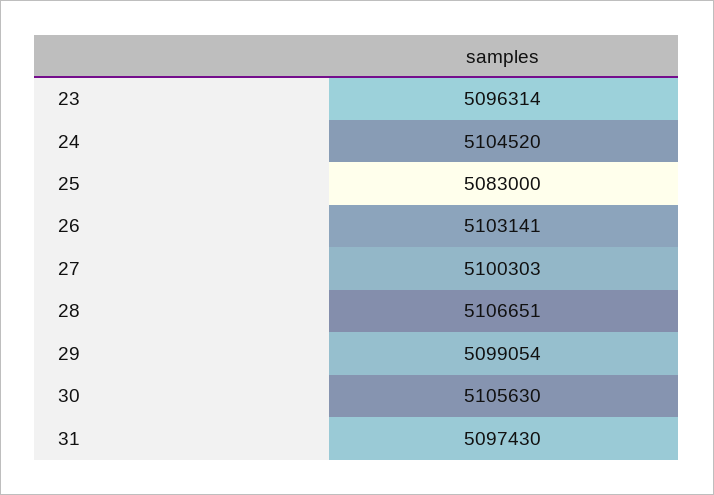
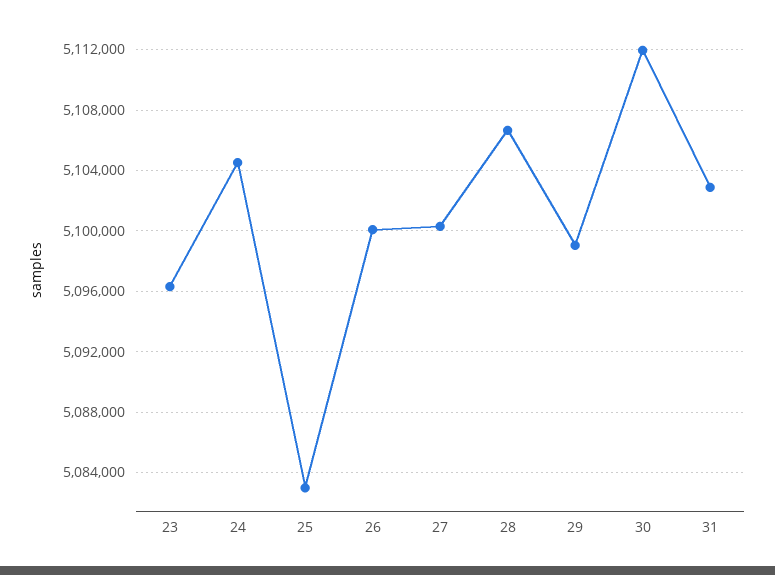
  {
    "23": 5096314,
    "24": 5104520,
    "25": 5083000,
-   "26": 5103141,
+   "26": 5100000,
    "27": 5100303,
    "28": 5106651,
    "29": 5099054,
-   "30": 5105630,
+   "30": 5112000,
-   "31": 5097430
+   "31": 5103000
  }

